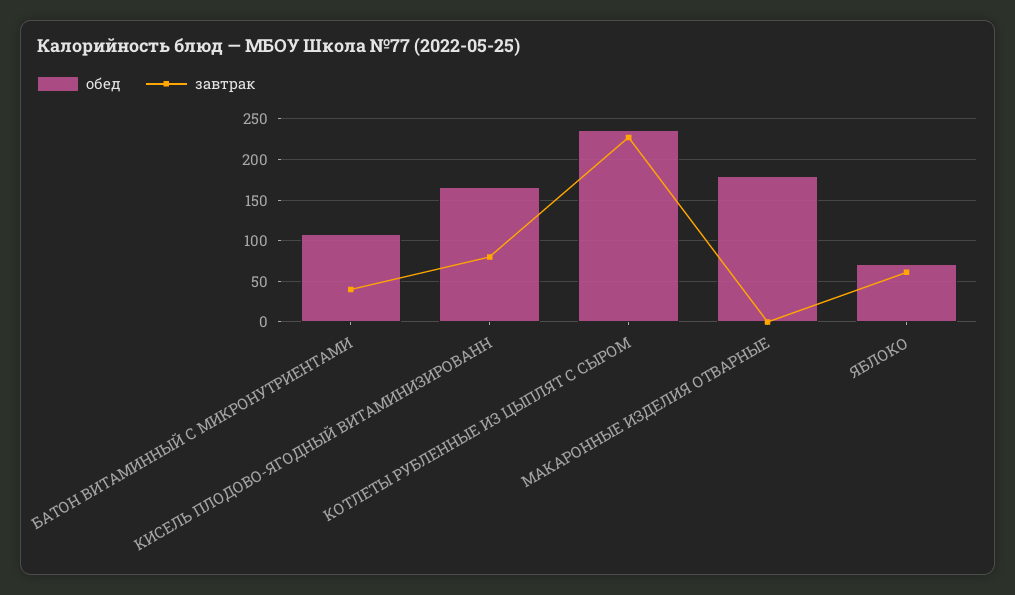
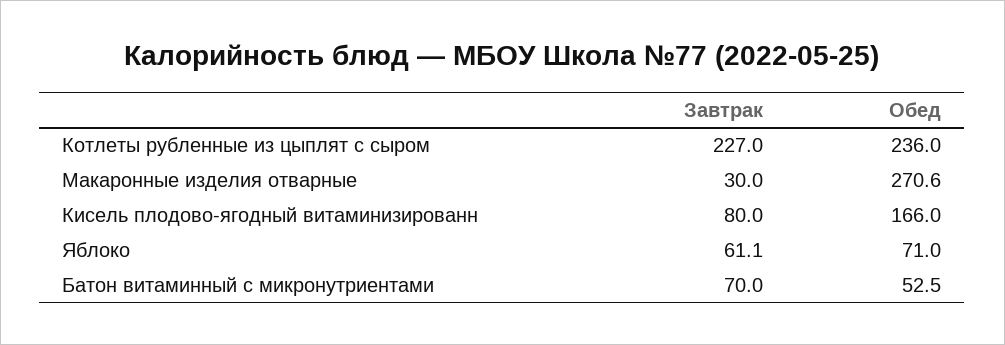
  {
    "обед": {
-     "БАТОН ВИТАМИННЫЙ С МИКРОНУТРИЕНТАМИ": 110,
+     "БАТОН ВИТАМИННЫЙ С МИКРОНУТРИЕНТАМИ": 52.5,
      "КИСЕЛЬ ПЛОДОВО-ЯГОДНЫЙ ВИТАМИНИЗИРОВАНН": 166,
      "КОТЛЕТЫ РУБЛЕННЫЕ ИЗ ЦЫПЛЯТ С СЫРОМ": 236,
-     "МАКАРОННЫЕ ИЗДЕЛИЯ ОТВАРНЫЕ": 180,
+     "МАКАРОННЫЕ ИЗДЕЛИЯ ОТВАРНЫЕ": 270.6,
      "ЯБЛОКО": 71
    },
    "завтрак": {
-     "БАТОН ВИТАМИННЫЙ С МИКРОНУТРИЕНТАМИ": 40,
+     "БАТОН ВИТАМИННЫЙ С МИКРОНУТРИЕНТАМИ": 70,
      "КИСЕЛЬ ПЛОДОВО-ЯГОДНЫЙ ВИТАМИНИЗИРОВАНН": 80,
      "КОТЛЕТЫ РУБЛЕННЫЕ ИЗ ЦЫПЛЯТ С СЫРОМ": 227,
-     "МАКАРОННЫЕ ИЗДЕЛИЯ ОТВАРНЫЕ": 0,
+     "МАКАРОННЫЕ ИЗДЕЛИЯ ОТВАРНЫЕ": 30,
      "ЯБЛОКО": 61.1
    }
  }

